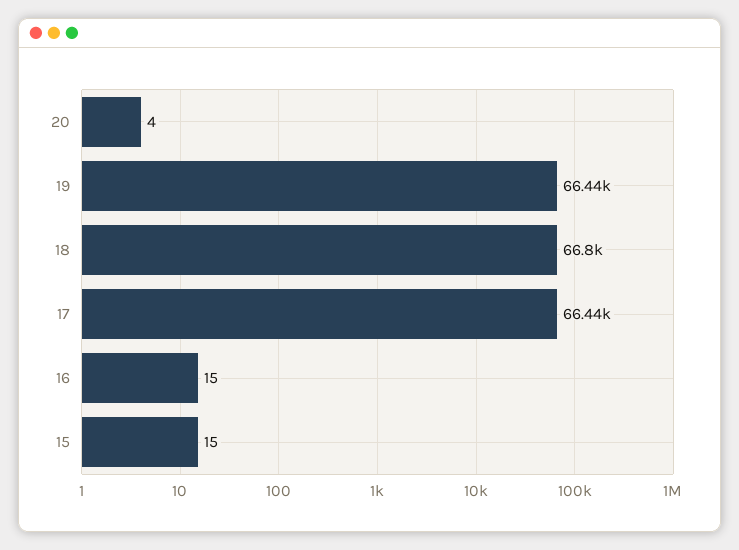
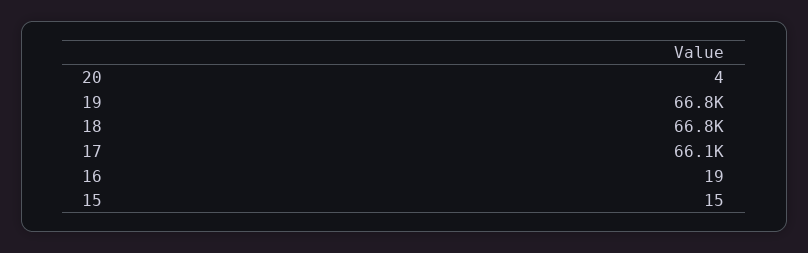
  {
    "20": 4,
-   "19": 66440,
+   "19": 66800,
    "18": 66800,
-   "17": 66440,
+   "17": 66100,
-   "16": 15,
+   "16": 19,
    "15": 15
  }

